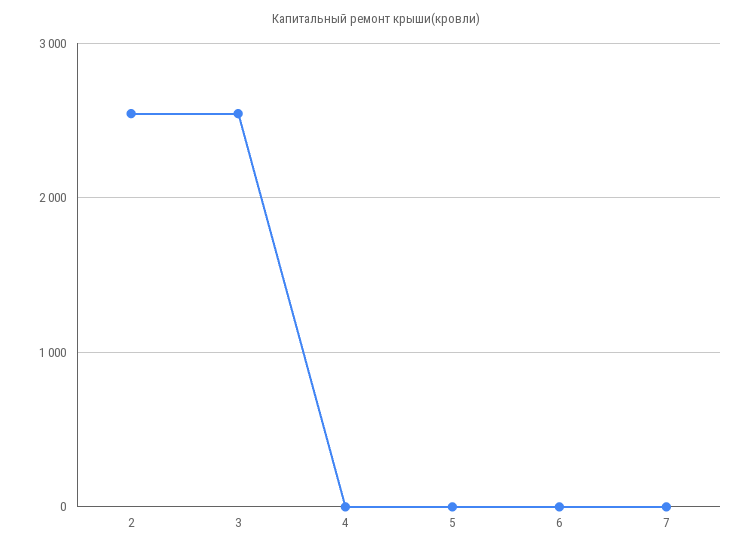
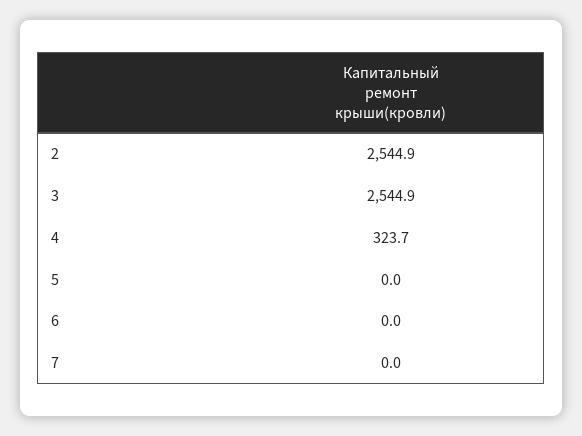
  {
    "2": 2544.9,
    "3": 2544.9,
-   "4": 0,
+   "4": 323.7,
    "5": 0,
    "6": 0,
    "7": 0
  }

